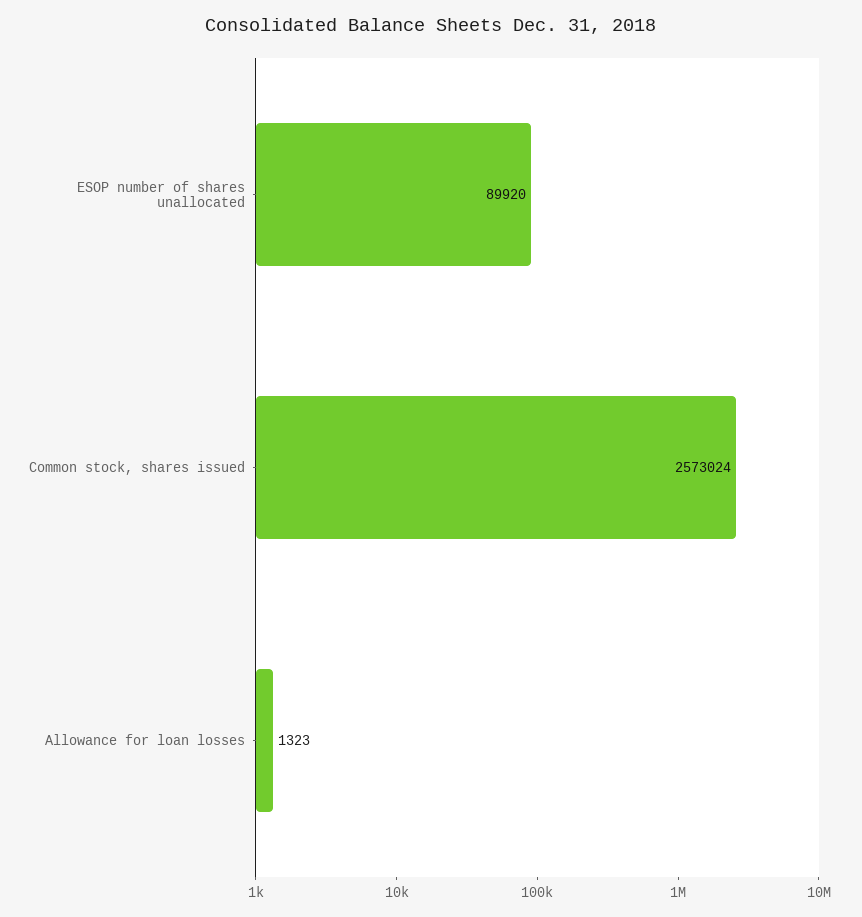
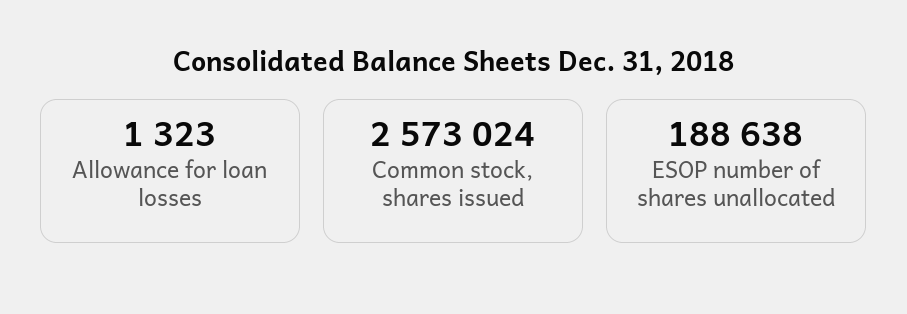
  {
-   "ESOP number of shares unallocated": 89920,
+   "ESOP number of shares unallocated": 188638,
    "Common stock, shares issued": 2573024,
    "Allowance for loan losses": 1323
  }

